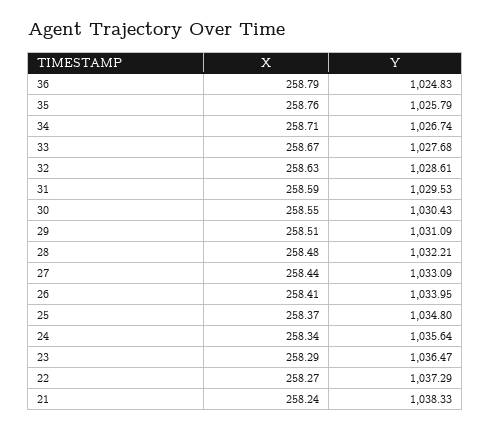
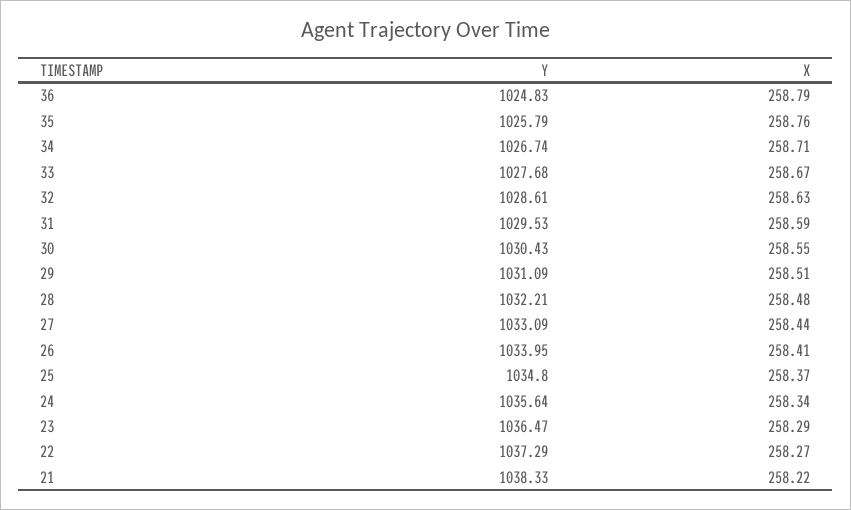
  {
    "X": {
      "36": 258.79,
      "35": 258.76,
      "34": 258.71,
      "33": 258.67,
      "32": 258.63,
      "31": 258.59,
      "30": 258.55,
      "29": 258.51,
      "28": 258.48,
      "27": 258.44,
      "26": 258.41,
      "25": 258.37,
      "24": 258.34,
      "23": 258.29,
      "22": 258.27,
-     "21": 258.24
+     "21": 258.22
    },
    "Y": {
      "36": 1024.83,
      "35": 1025.79,
      "34": 1026.74,
      "33": 1027.68,
      "32": 1028.61,
      "31": 1029.53,
      "30": 1030.43,
      "29": 1031.09,
      "28": 1032.21,
      "27": 1033.09,
      "26": 1033.95,
      "25": 1034.8,
      "24": 1035.64,
      "23": 1036.47,
      "22": 1037.29,
      "21": 1038.33
    }
  }

